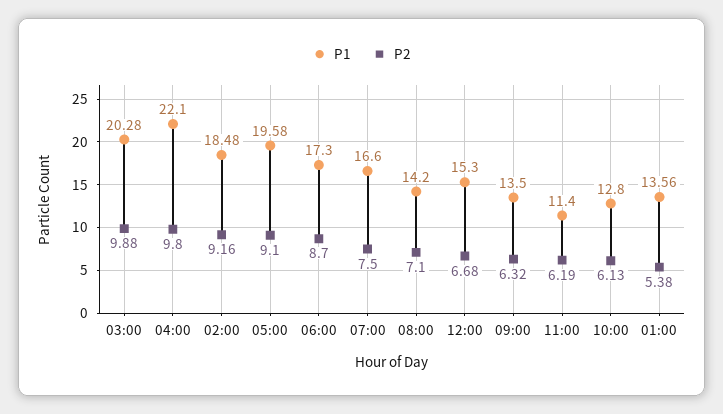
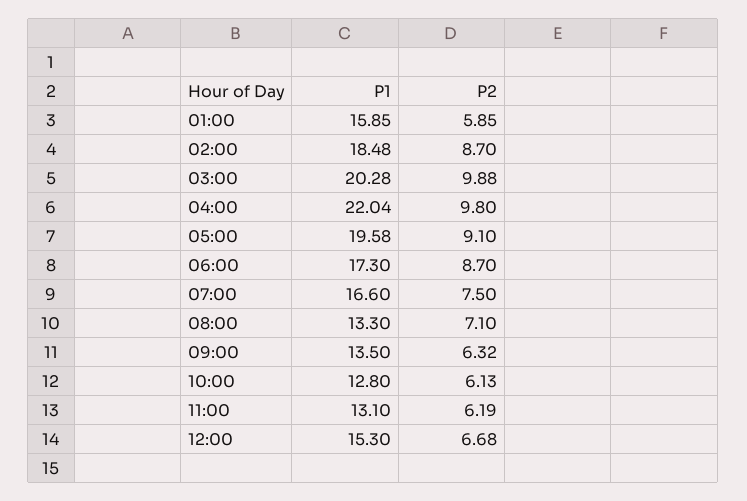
  {
    "P1": {
      "03:00": 20.28,
-     "04:00": 22.1,
+     "04:00": 22.04,
      "02:00": 18.48,
      "05:00": 19.58,
      "06:00": 17.3,
      "07:00": 16.6,
-     "08:00": 14.2,
+     "08:00": 13.3,
      "12:00": 15.3,
      "09:00": 13.5,
-     "11:00": 11.4,
+     "11:00": 13.1,
      "10:00": 12.8,
-     "01:00": 13.56
+     "01:00": 15.85
    },
    "P2": {
      "03:00": 9.88,
      "04:00": 9.8,
-     "02:00": 9.16,
+     "02:00": 8.7,
      "05:00": 9.1,
      "06:00": 8.7,
      "07:00": 7.5,
      "08:00": 7.1,
      "12:00": 6.68,
      "09:00": 6.32,
      "11:00": 6.19,
      "10:00": 6.13,
-     "01:00": 5.38
+     "01:00": 5.85
    }
  }

